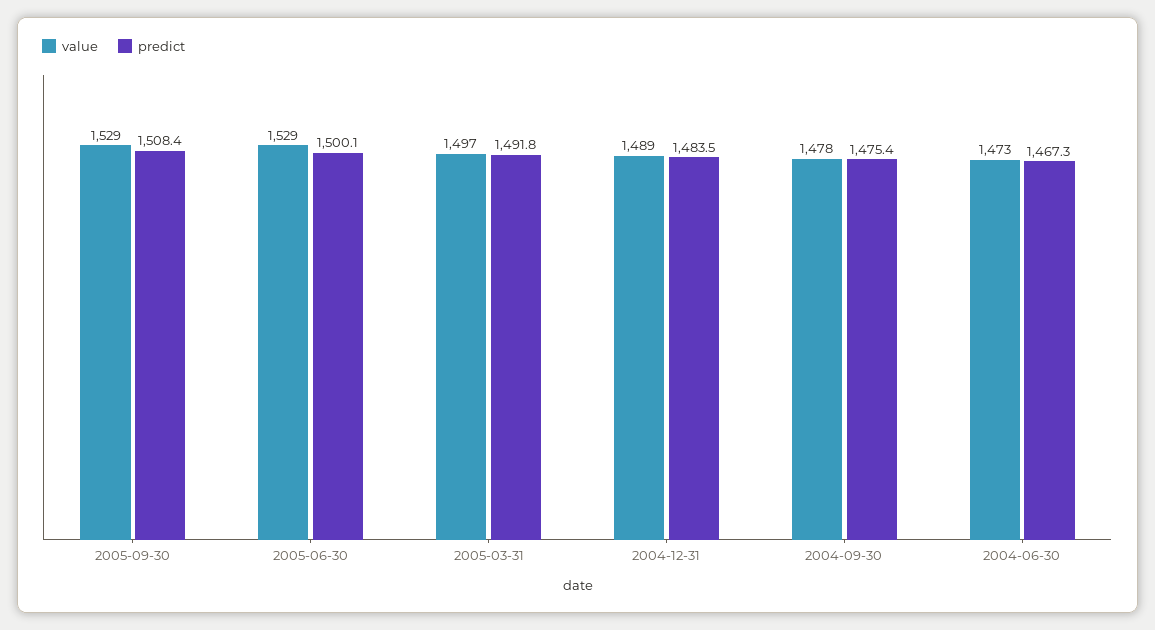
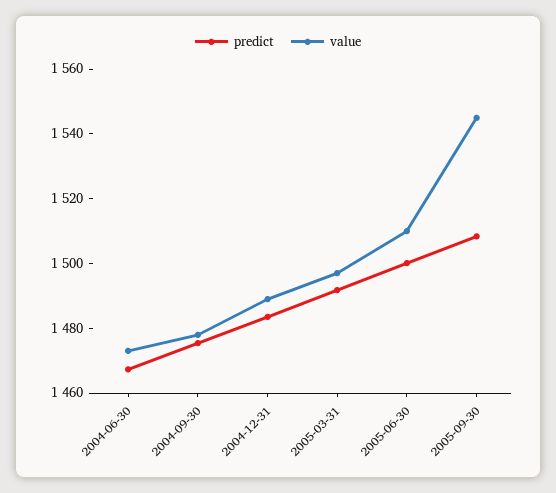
  {
    "value": {
-     "2005-09-30": 1529,
+     "2005-09-30": 1545,
-     "2005-06-30": 1529,
+     "2005-06-30": 1510,
      "2005-03-31": 1497,
      "2004-12-31": 1489,
      "2004-09-30": 1478,
      "2004-06-30": 1473
    },
    "predict": {
      "2005-09-30": 1508.4,
      "2005-06-30": 1500.1,
      "2005-03-31": 1491.8,
      "2004-12-31": 1483.5,
      "2004-09-30": 1475.4,
      "2004-06-30": 1467.3
    }
  }

